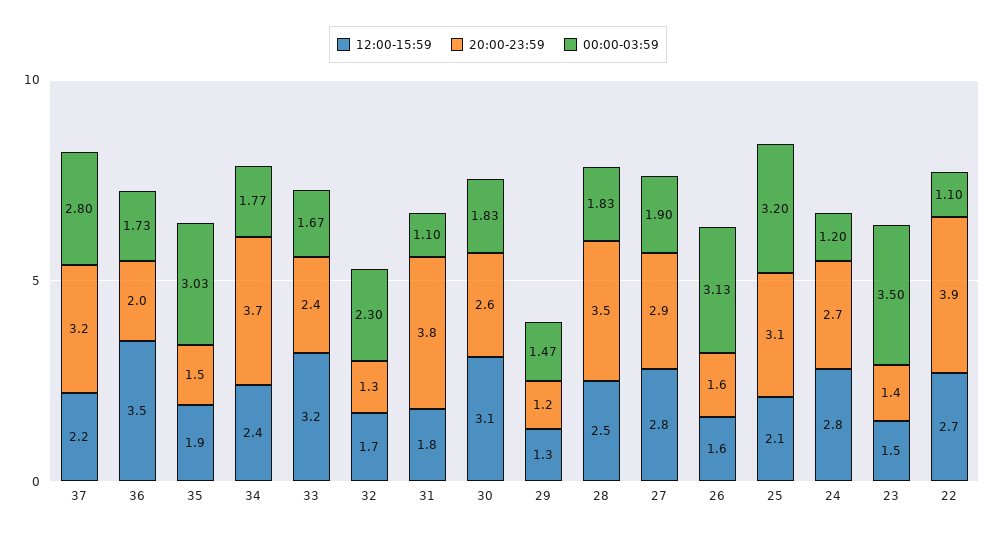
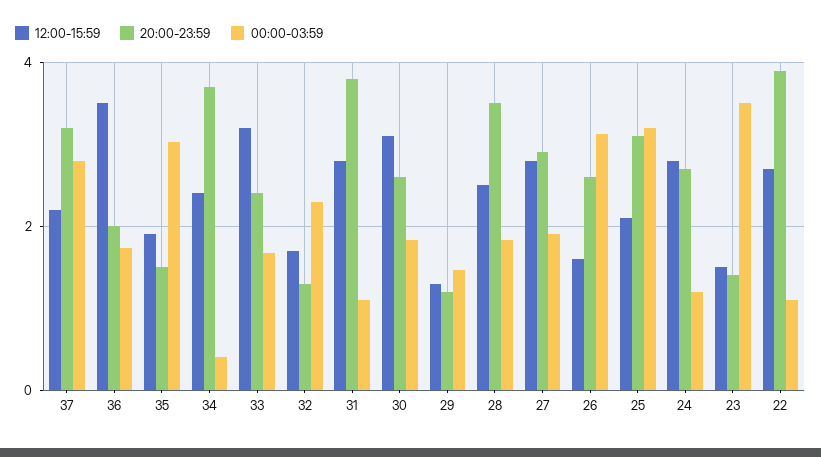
  {
    "12:00-15:59": {
      "37": 2.2,
      "36": 3.5,
      "35": 1.9,
      "34": 2.4,
      "33": 3.2,
      "32": 1.7,
-     "31": 1.8,
+     "31": 2.8,
      "30": 3.1,
      "29": 1.3,
      "28": 2.5,
      "27": 2.8,
      "26": 1.6,
      "25": 2.1,
      "24": 2.8,
      "23": 1.5,
      "22": 2.7
    },
    "20:00-23:59": {
      "37": 3.2,
      "36": 2,
      "35": 1.5,
      "34": 3.7,
      "33": 2.4,
      "32": 1.3,
      "31": 3.8,
      "30": 2.6,
      "29": 1.2,
      "28": 3.5,
      "27": 2.9,
-     "26": 1.6,
+     "26": 2.6,
      "25": 3.1,
      "24": 2.7,
      "23": 1.4,
      "22": 3.9
    },
    "00:00-03:59": {
      "37": 2.8,
      "36": 1.73,
      "35": 3.03,
-     "34": 1.77,
+     "34": 0.4,
      "33": 1.67,
      "32": 2.3,
      "31": 1.1,
      "30": 1.83,
      "29": 1.47,
      "28": 1.83,
      "27": 1.9,
      "26": 3.13,
      "25": 3.2,
      "24": 1.2,
      "23": 3.5,
      "22": 1.1
    }
  }

